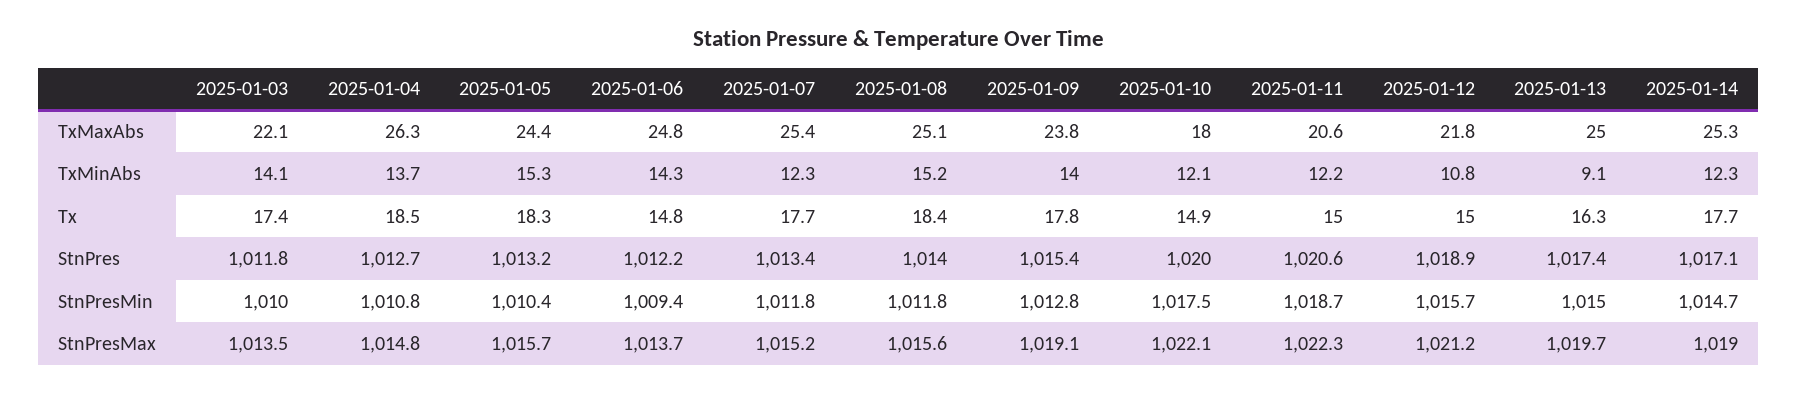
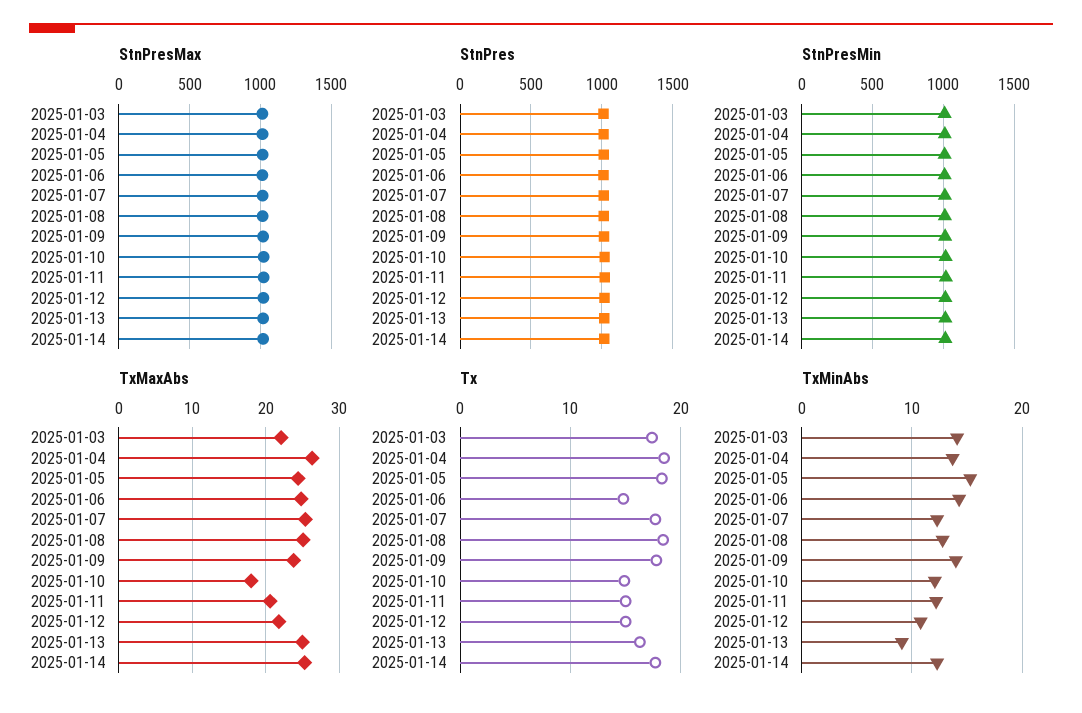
  {
    "TxMaxAbs": {
      "2025-01-03": 22.1,
      "2025-01-04": 26.3,
      "2025-01-05": 24.4,
      "2025-01-06": 24.8,
      "2025-01-07": 25.4,
      "2025-01-08": 25.1,
      "2025-01-09": 23.8,
      "2025-01-10": 18,
      "2025-01-11": 20.6,
      "2025-01-12": 21.8,
      "2025-01-13": 25,
      "2025-01-14": 25.3
    },
    "TxMinAbs": {
      "2025-01-03": 14.1,
      "2025-01-04": 13.7,
      "2025-01-05": 15.3,
      "2025-01-06": 14.3,
      "2025-01-07": 12.3,
-     "2025-01-08": 15.2,
+     "2025-01-08": 13,
      "2025-01-09": 14,
      "2025-01-10": 12.1,
      "2025-01-11": 12.2,
      "2025-01-12": 10.8,
      "2025-01-13": 9.1,
      "2025-01-14": 12.3
    },
    "Tx": {
      "2025-01-03": 17.4,
      "2025-01-04": 18.5,
      "2025-01-05": 18.3,
      "2025-01-06": 14.8,
      "2025-01-07": 17.7,
      "2025-01-08": 18.4,
      "2025-01-09": 17.8,
      "2025-01-10": 14.9,
      "2025-01-11": 15,
      "2025-01-12": 15,
      "2025-01-13": 16.3,
      "2025-01-14": 17.7
    },
    "StnPres": {
      "2025-01-03": 1011.8,
      "2025-01-04": 1012.7,
      "2025-01-05": 1013.2,
      "2025-01-06": 1012.2,
      "2025-01-07": 1013.4,
      "2025-01-08": 1014,
      "2025-01-09": 1015.4,
      "2025-01-10": 1020,
      "2025-01-11": 1020.6,
      "2025-01-12": 1018.9,
      "2025-01-13": 1017.4,
      "2025-01-14": 1017.1
    },
    "StnPresMin": {
      "2025-01-03": 1010,
      "2025-01-04": 1010.8,
      "2025-01-05": 1010.4,
      "2025-01-06": 1009.4,
      "2025-01-07": 1011.8,
      "2025-01-08": 1011.8,
      "2025-01-09": 1012.8,
      "2025-01-10": 1017.5,
      "2025-01-11": 1018.7,
      "2025-01-12": 1015.7,
      "2025-01-13": 1015,
      "2025-01-14": 1014.7
    },
    "StnPresMax": {
      "2025-01-03": 1013.5,
      "2025-01-04": 1014.8,
      "2025-01-05": 1015.7,
      "2025-01-06": 1013.7,
      "2025-01-07": 1015.2,
      "2025-01-08": 1015.6,
      "2025-01-09": 1019.1,
      "2025-01-10": 1022.1,
      "2025-01-11": 1022.3,
      "2025-01-12": 1021.2,
      "2025-01-13": 1019.7,
      "2025-01-14": 1019
    }
  }

